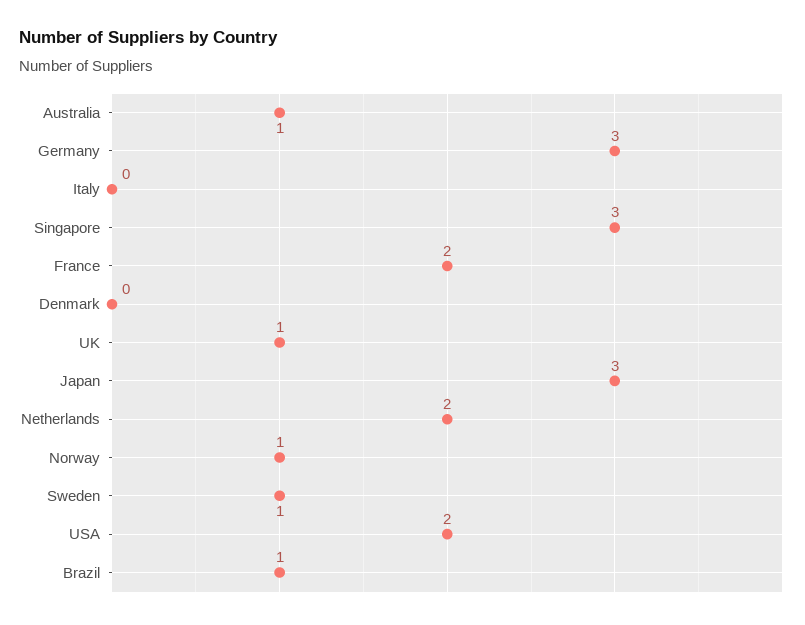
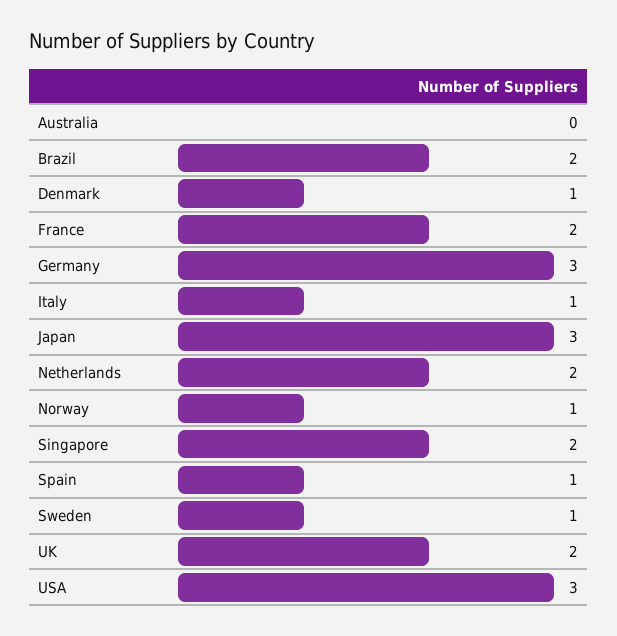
  {
-   "Australia": 1,
+   "Australia": 0,
    "Germany": 3,
-   "Italy": 0,
+   "Italy": 1,
-   "Singapore": 3,
+   "Singapore": 2,
    "France": 2,
-   "Denmark": 0,
+   "Denmark": 1,
-   "UK": 1,
+   "UK": 2,
    "Japan": 3,
    "Netherlands": 2,
    "Norway": 1,
    "Sweden": 1,
-   "USA": 2,
+   "USA": 3,
-   "Brazil": 1
+   "Brazil": 2,
+   "Spain": 1
  }

